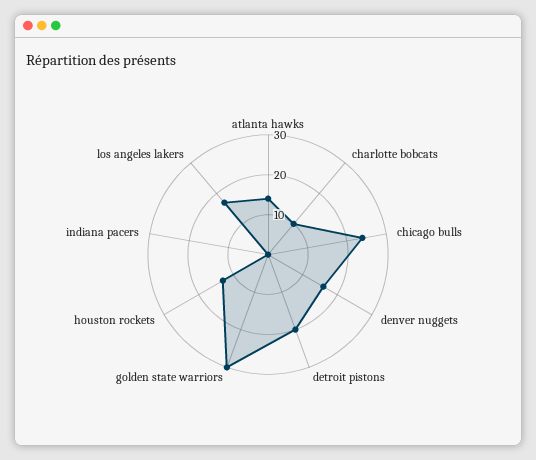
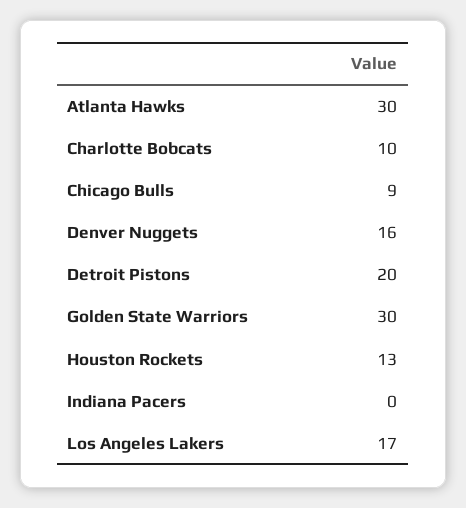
  {
-   "atlanta hawks": 15,
+   "atlanta hawks": 30,
    "charlotte bobcats": 10,
-   "chicago bulls": 25,
+   "chicago bulls": 9,
    "denver nuggets": 16,
    "detroit pistons": 20,
    "golden state warriors": 30,
    "houston rockets": 13,
    "indiana pacers": 0,
    "los angeles lakers": 17
  }

